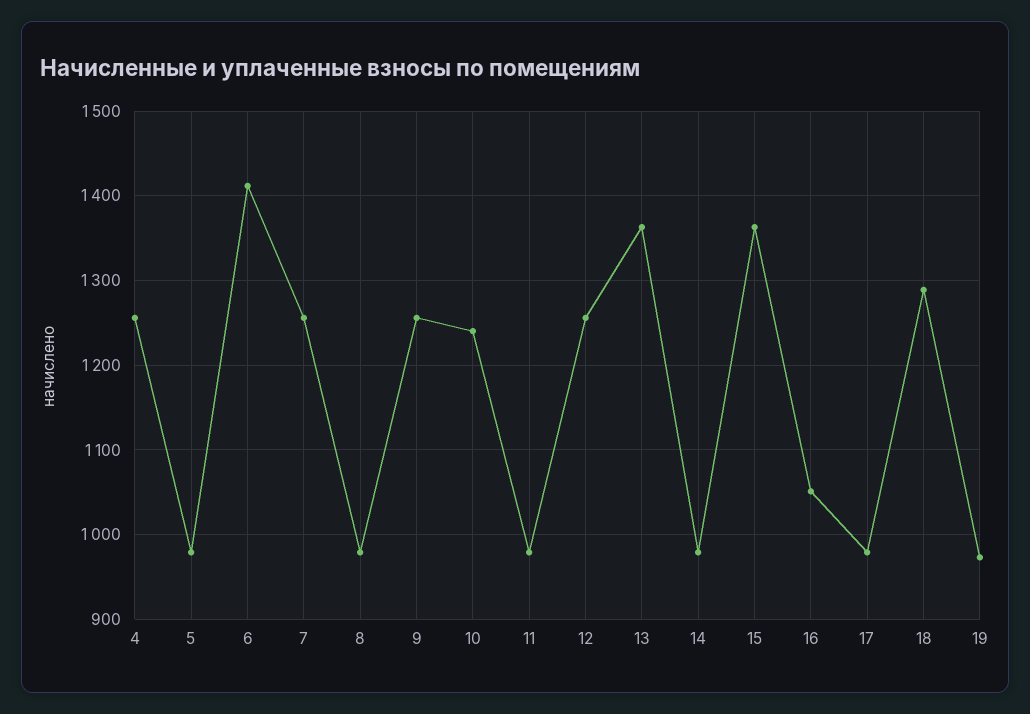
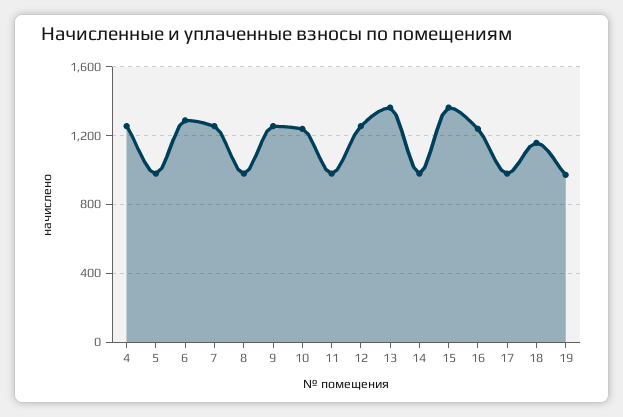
  {
    "4": 1260,
    "5": 980,
-   "6": 1410,
+   "6": 1300,
    "7": 1260,
    "8": 980,
    "9": 1260,
    "10": 1240,
    "11": 980,
    "12": 1260,
    "13": 1360,
    "14": 980,
    "15": 1360,
-   "16": 1050,
+   "16": 1250,
    "17": 980,
-   "18": 1290,
+   "18": 1150,
    "19": 970
  }

